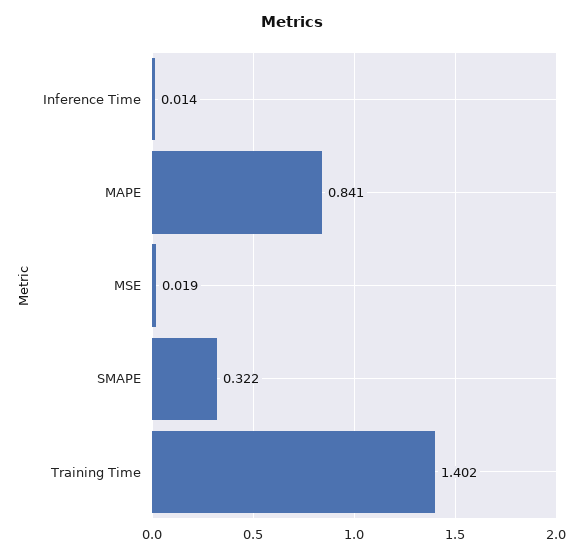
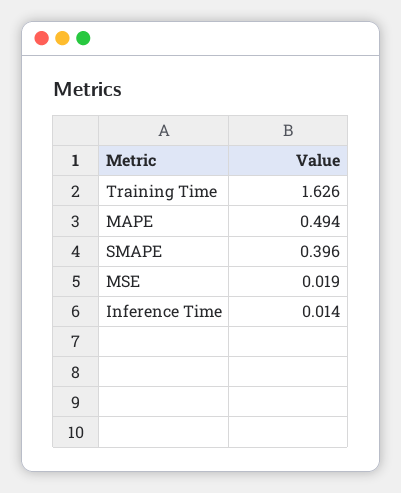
  {
    "Inference Time": 0.014,
-   "MAPE": 0.841,
+   "MAPE": 0.494,
    "MSE": 0.019,
-   "SMAPE": 0.322,
+   "SMAPE": 0.396,
-   "Training Time": 1.402
+   "Training Time": 1.626
  }

